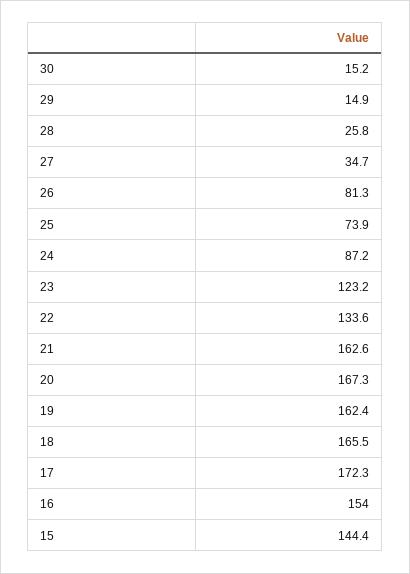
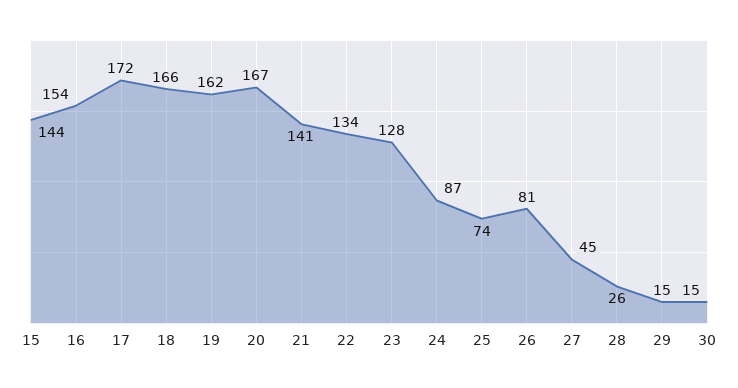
  {
    "30": 15.2,
    "29": 14.9,
    "28": 25.8,
-   "27": 34.7,
+   "27": 45,
    "26": 81.3,
    "25": 73.9,
    "24": 87.2,
-   "23": 123.2,
+   "23": 128,
    "22": 133.6,
-   "21": 162.6,
+   "21": 141,
    "20": 167.3,
    "19": 162.4,
    "18": 165.5,
    "17": 172.3,
    "16": 154,
    "15": 144.4
  }

